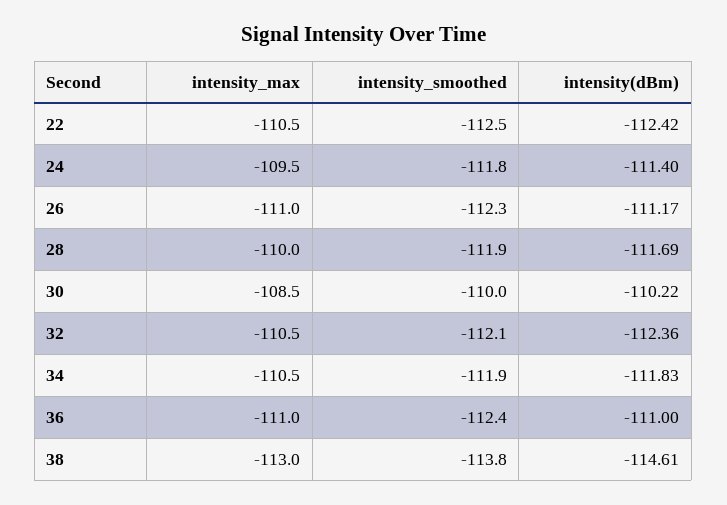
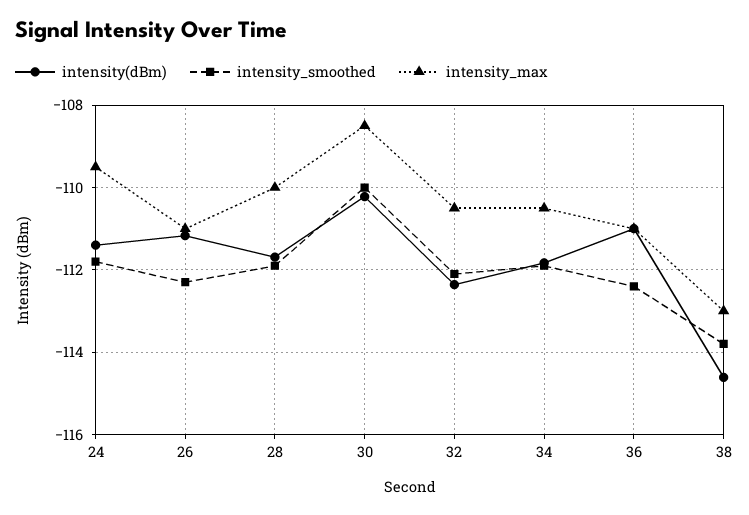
  {
    "intensity_max": {
-     "22": -110.5,
      "24": -109.5,
      "26": -111,
      "28": -110,
      "30": -108.5,
      "32": -110.5,
      "34": -110.5,
      "36": -111,
      "38": -113
    },
    "intensity_smoothed": {
-     "22": -112.5,
      "24": -111.8,
      "26": -112.3,
      "28": -111.9,
      "30": -110,
      "32": -112.1,
      "34": -111.9,
      "36": -112.4,
      "38": -113.8
    },
    "intensity(dBm)": {
-     "22": -112.42,
      "24": -111.4,
      "26": -111.17,
      "28": -111.69,
      "30": -110.22,
      "32": -112.36,
      "34": -111.83,
      "36": -111,
      "38": -114.61
    }
  }

